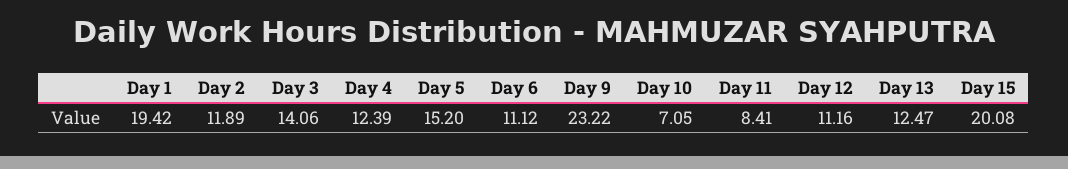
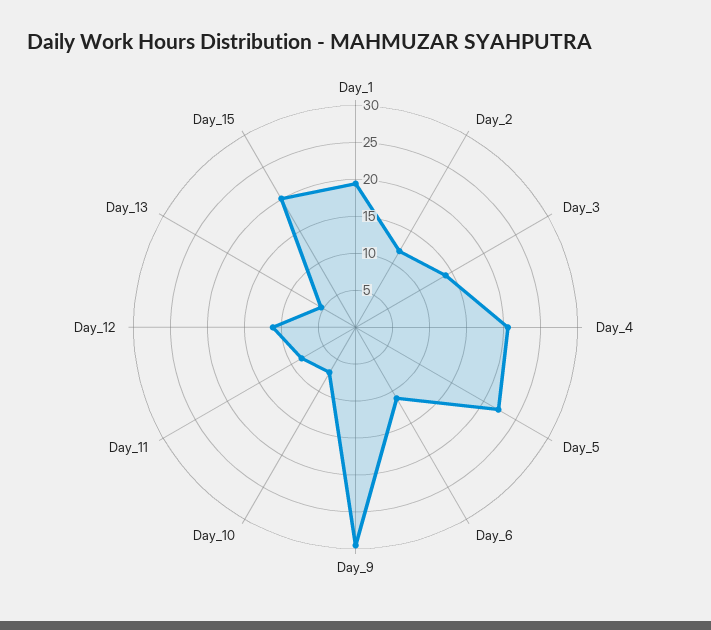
  {
    "Day 1": 19.42,
    "Day 2": 11.89,
    "Day 3": 14.06,
-   "Day 4": 12.39,
+   "Day 4": 20,
-   "Day 5": 15.2,
+   "Day 5": 22.5,
    "Day 6": 11.12,
-   "Day 9": 23.22,
+   "Day 9": 30,
    "Day 10": 7.05,
    "Day 11": 8.41,
    "Day 12": 11.16,
-   "Day 13": 12.47,
+   "Day 13": 5,
    "Day 15": 20.08
  }

